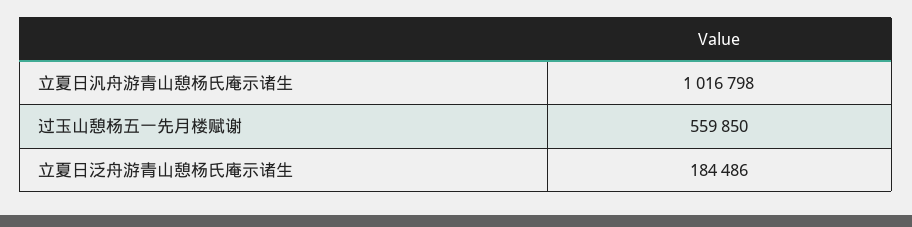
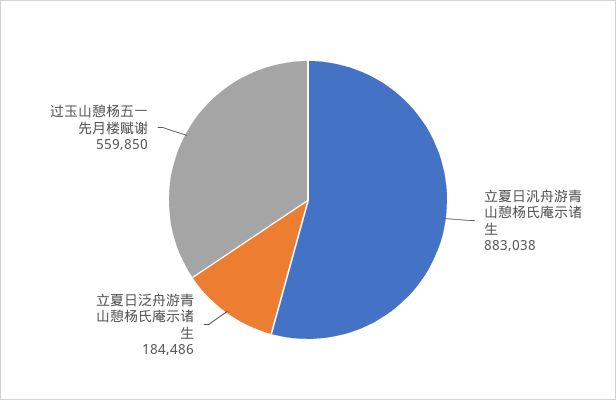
  {
-   "立夏日汎舟游青山憩杨氏庵示诸生": 1016798,
+   "立夏日汎舟游青山憩杨氏庵示诸生": 883038,
    "过玉山憩杨五一先月楼赋谢": 559850,
    "立夏日泛舟游青山憩杨氏庵示诸生": 184486
  }

